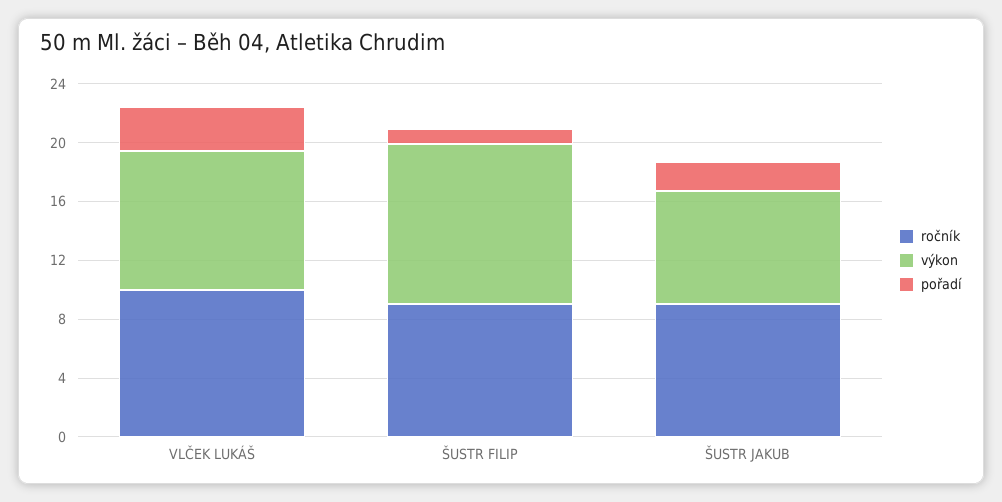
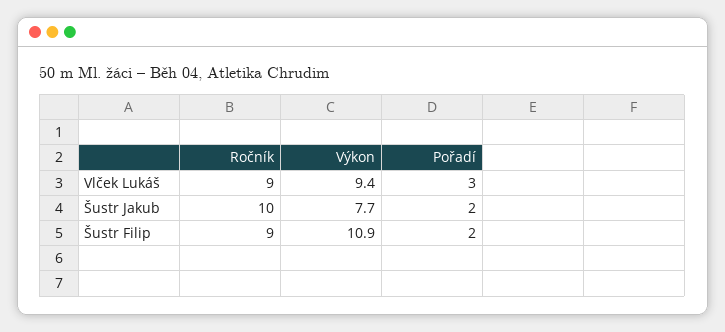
  {
    "ročník": {
-     "VLČEK LUKÁŠ": 10,
+     "VLČEK LUKÁŠ": 9,
      "ŠUSTR FILIP": 9,
-     "ŠUSTR JAKUB": 9
+     "ŠUSTR JAKUB": 10
    },
    "výkon": {
      "VLČEK LUKÁŠ": 9.4,
      "ŠUSTR FILIP": 10.9,
      "ŠUSTR JAKUB": 7.7
    },
    "pořadí": {
      "VLČEK LUKÁŠ": 3,
-     "ŠUSTR FILIP": 1,
+     "ŠUSTR FILIP": 2,
      "ŠUSTR JAKUB": 2
    }
  }

